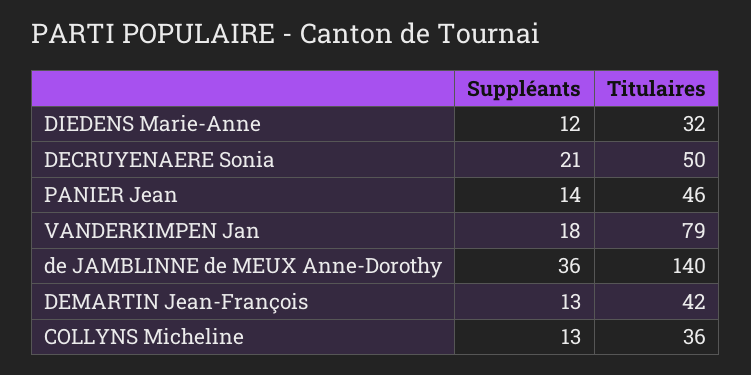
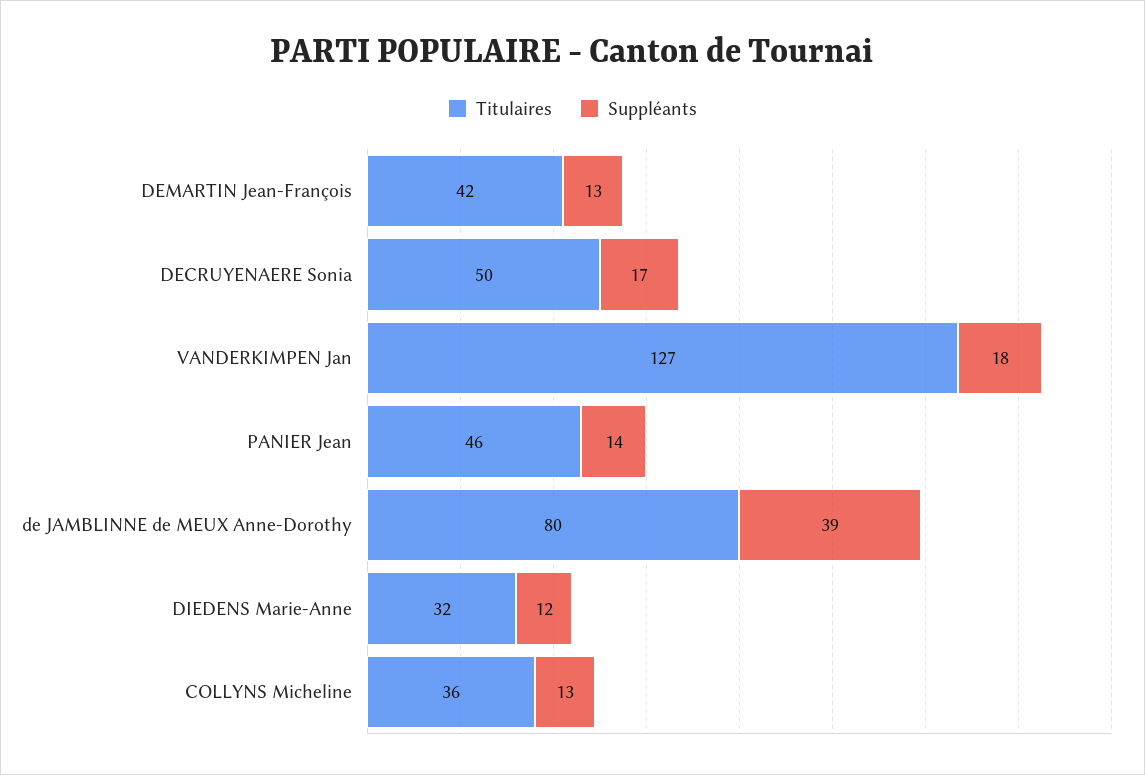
  {
    "Suppléants": {
      "DIEDENS Marie-Anne": 12,
-     "DECRUYENAERE Sonia": 21,
+     "DECRUYENAERE Sonia": 17,
      "PANIER Jean": 14,
      "VANDERKIMPEN Jan": 18,
-     "de JAMBLINNE de MEUX Anne-Dorothy": 36,
+     "de JAMBLINNE de MEUX Anne-Dorothy": 39,
      "DEMARTIN Jean-François": 13,
      "COLLYNS Micheline": 13
    },
    "Titulaires": {
      "DIEDENS Marie-Anne": 32,
      "DECRUYENAERE Sonia": 50,
      "PANIER Jean": 46,
-     "VANDERKIMPEN Jan": 79,
+     "VANDERKIMPEN Jan": 127,
-     "de JAMBLINNE de MEUX Anne-Dorothy": 140,
+     "de JAMBLINNE de MEUX Anne-Dorothy": 80,
      "DEMARTIN Jean-François": 42,
      "COLLYNS Micheline": 36
    }
  }

